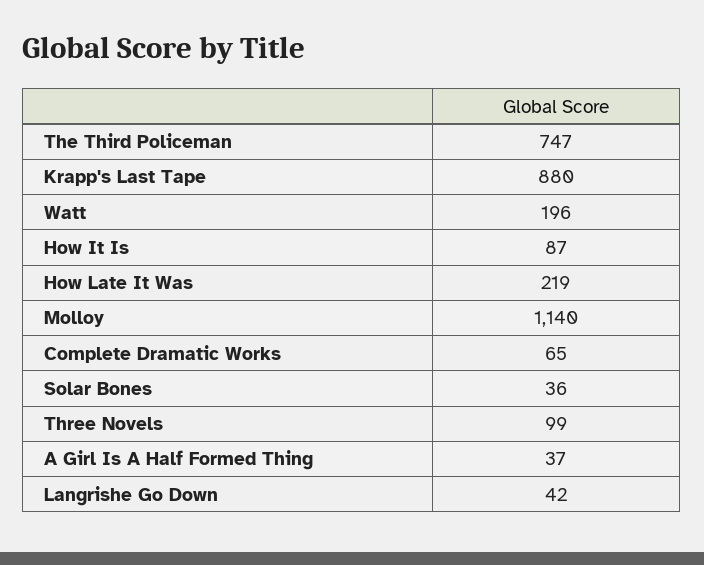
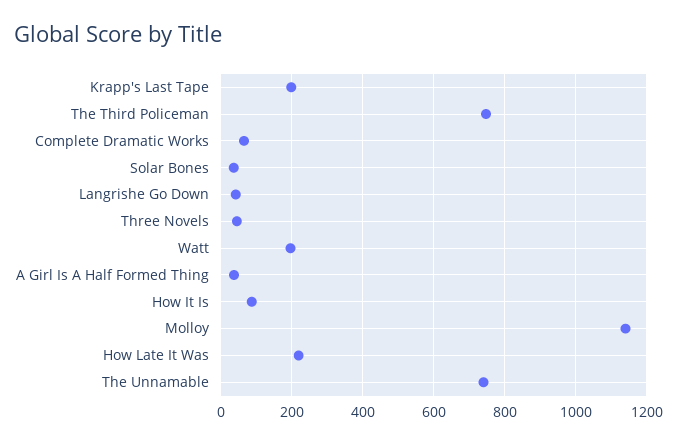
  {
    "The Third Policeman": 747,
-   "Krapp's Last Tape": 880,
+   "Krapp's Last Tape": 200,
    "Watt": 196,
    "How It Is": 87,
    "How Late It Was": 219,
    "Molloy": 1140,
    "Complete Dramatic Works": 65,
    "Solar Bones": 36,
-   "Three Novels": 99,
+   "Three Novels": 40,
    "A Girl Is A Half Formed Thing": 37,
-   "Langrishe Go Down": 42
+   "Langrishe Go Down": 42,
+   "The Unnamable": 740
  }

